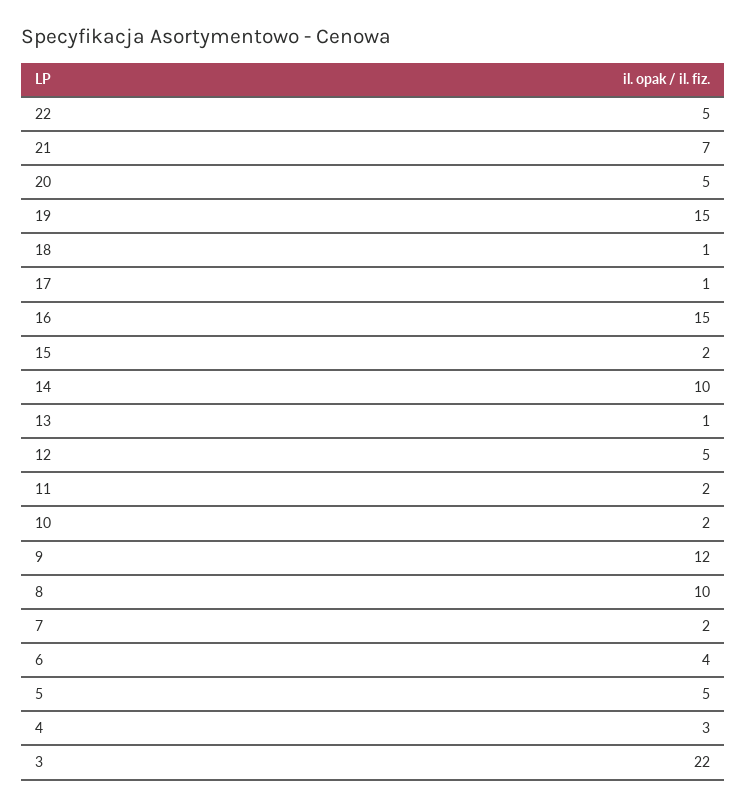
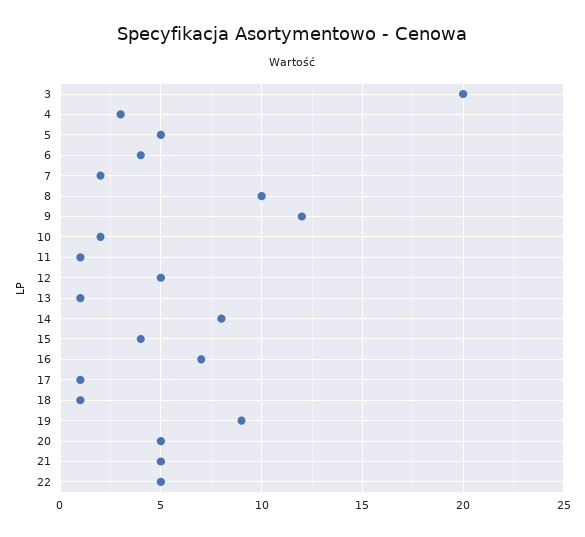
  {
    "22": 5,
-   "21": 7,
+   "21": 5,
    "20": 5,
-   "19": 15,
+   "19": 9,
    "18": 1,
    "17": 1,
-   "16": 15,
+   "16": 7,
-   "15": 2,
+   "15": 4,
-   "14": 10,
+   "14": 8,
    "13": 1,
    "12": 5,
-   "11": 2,
+   "11": 1,
    "10": 2,
    "9": 12,
    "8": 10,
    "7": 2,
    "6": 4,
    "5": 5,
    "4": 3,
-   "3": 22
+   "3": 20
  }

